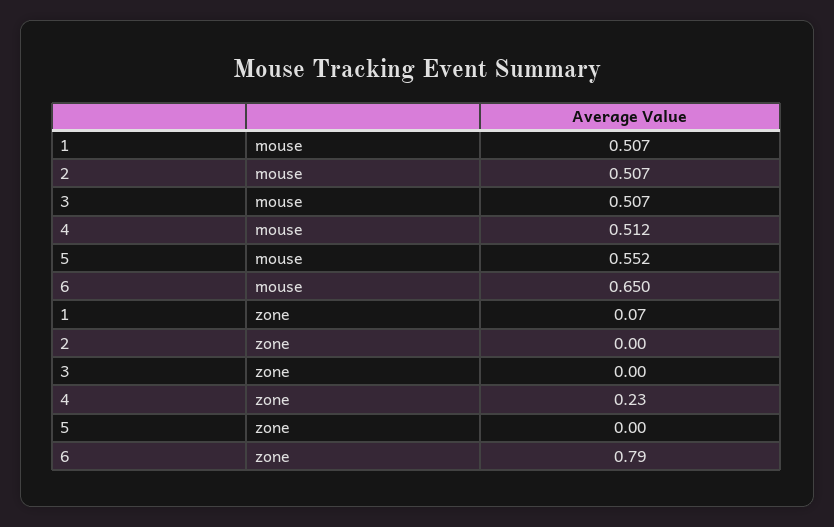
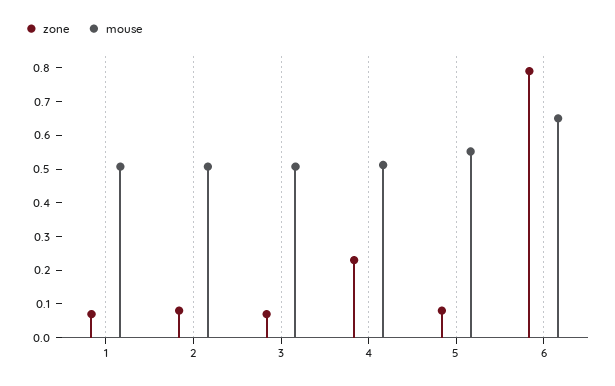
  {
    "mouse": {
      "1": 0.507,
      "2": 0.507,
      "3": 0.507,
      "4": 0.512,
      "5": 0.552,
      "6": 0.65
    },
    "zone": {
      "1": 0.07,
-     "2": 0,
+     "2": 0.075,
-     "3": 0,
+     "3": 0.075,
      "4": 0.23,
-     "5": 0,
+     "5": 0.075,
      "6": 0.79
    }
  }

